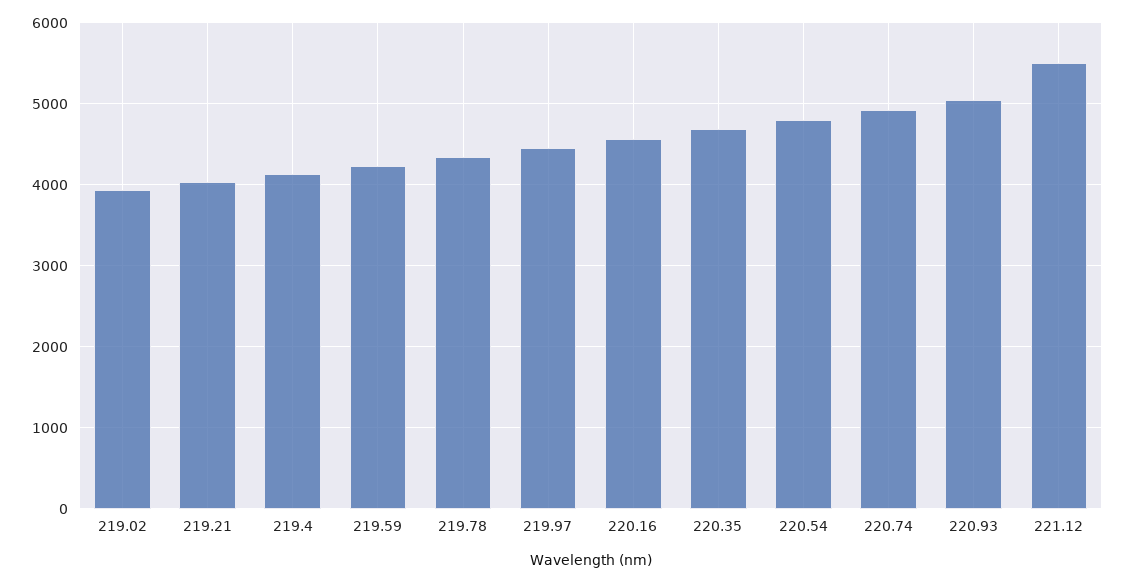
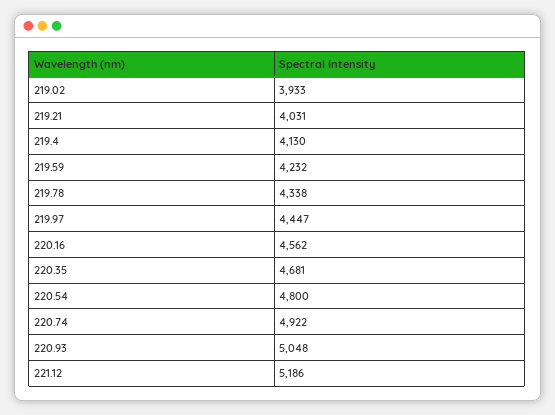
  {
    "219.02": 3933,
    "219.21": 4031,
    "219.4": 4130,
    "219.59": 4232,
    "219.78": 4338,
    "219.97": 4447,
    "220.16": 4562,
    "220.35": 4681,
    "220.54": 4800,
    "220.74": 4922,
    "220.93": 5048,
-   "221.12": 5500
+   "221.12": 5186
  }

